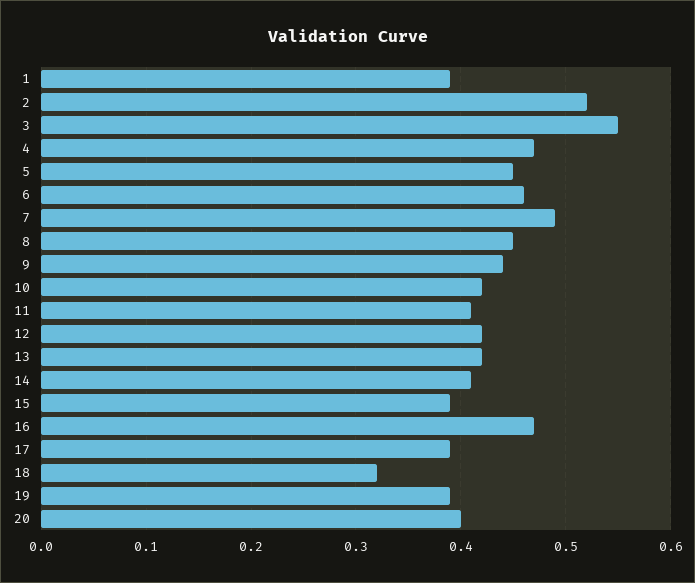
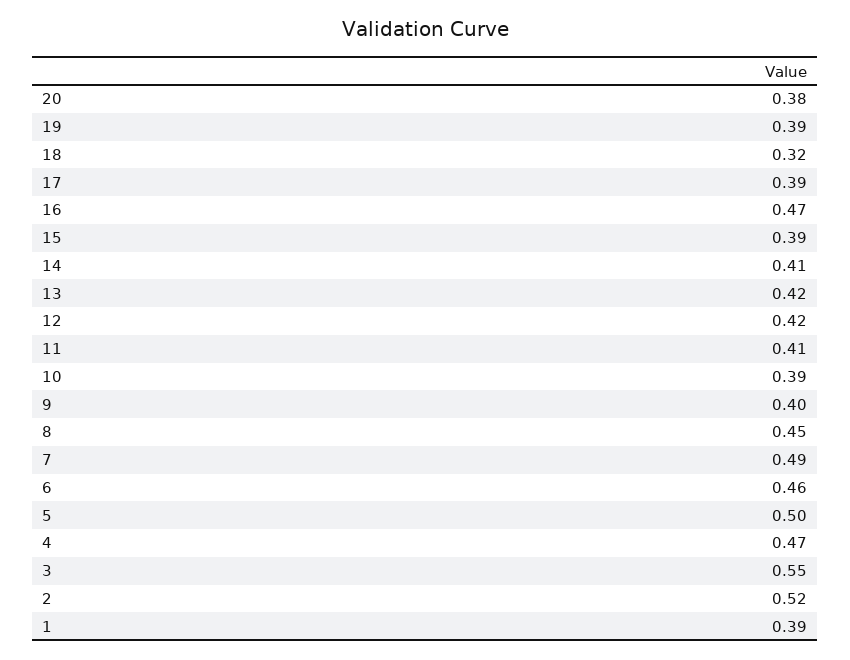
  {
    "1": 0.39,
    "2": 0.52,
    "3": 0.55,
    "4": 0.47,
-   "5": 0.45,
+   "5": 0.5,
    "6": 0.46,
    "7": 0.49,
    "8": 0.45,
-   "9": 0.44,
+   "9": 0.4,
-   "10": 0.42,
+   "10": 0.39,
    "11": 0.41,
    "12": 0.42,
    "13": 0.42,
    "14": 0.41,
    "15": 0.39,
    "16": 0.47,
    "17": 0.39,
    "18": 0.32,
    "19": 0.39,
-   "20": 0.4
+   "20": 0.38
  }

